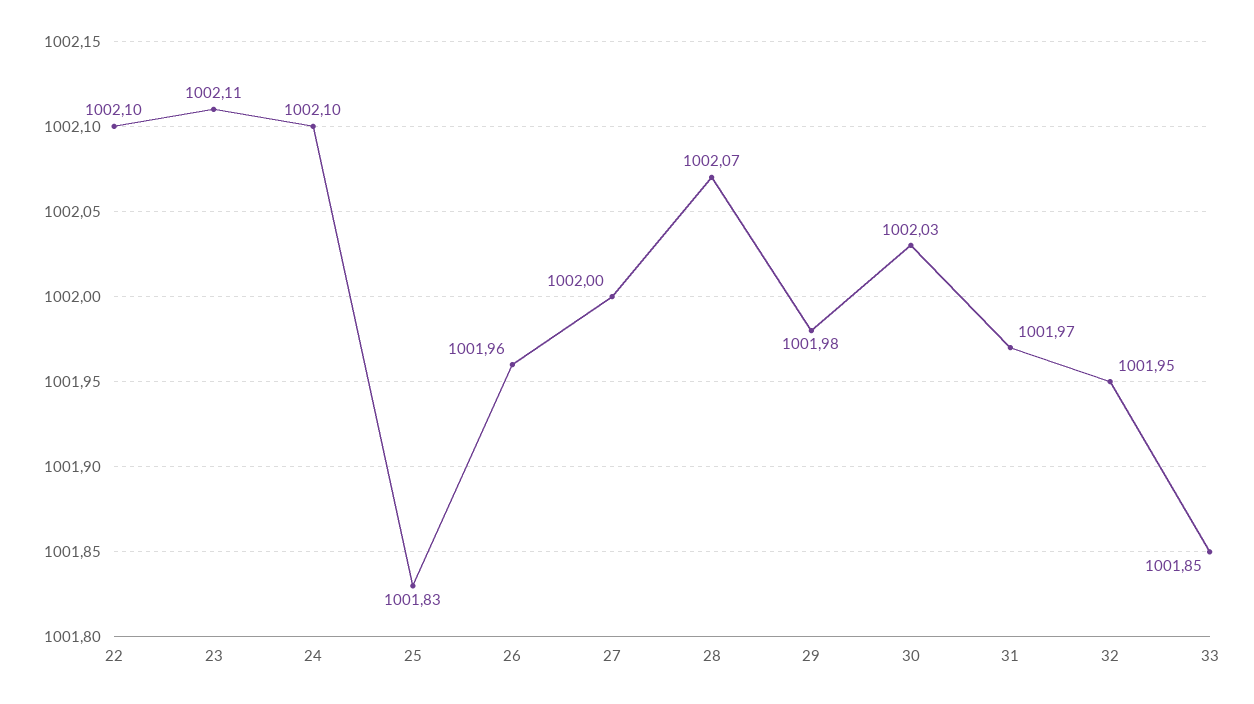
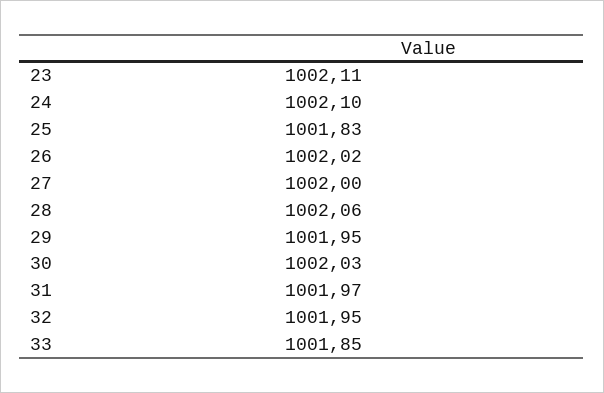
  {
-   "22": 1002.1,
    "23": 1002.11,
    "24": 1002.1,
    "25": 1001.83,
-   "26": 1001.96,
+   "26": 1002.02,
    "27": 1002,
-   "28": 1002.07,
+   "28": 1002.06,
-   "29": 1001.98,
+   "29": 1001.95,
    "30": 1002.03,
    "31": 1001.97,
    "32": 1001.95,
    "33": 1001.85
  }

